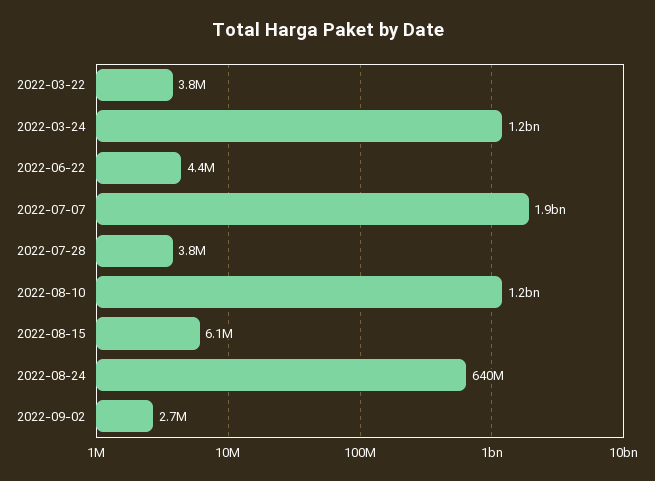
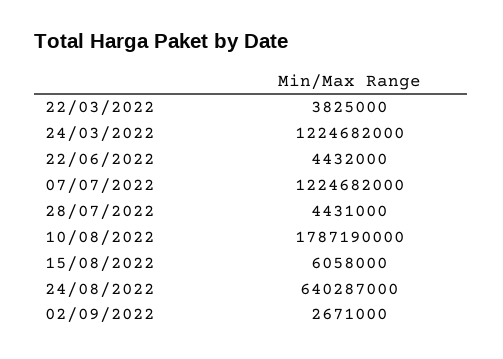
  {
    "2022-03-22": 3825000,
    "2022-03-24": 1224682000,
    "2022-06-22": 4432000,
-   "2022-07-07": 1900000000,
+   "2022-07-07": 1224682000,
-   "2022-07-28": 3800000,
+   "2022-07-28": 4431000,
-   "2022-08-10": 1200000000,
+   "2022-08-10": 1787190000,
    "2022-08-15": 6058000,
    "2022-08-24": 640287000,
    "2022-09-02": 2671000
  }

